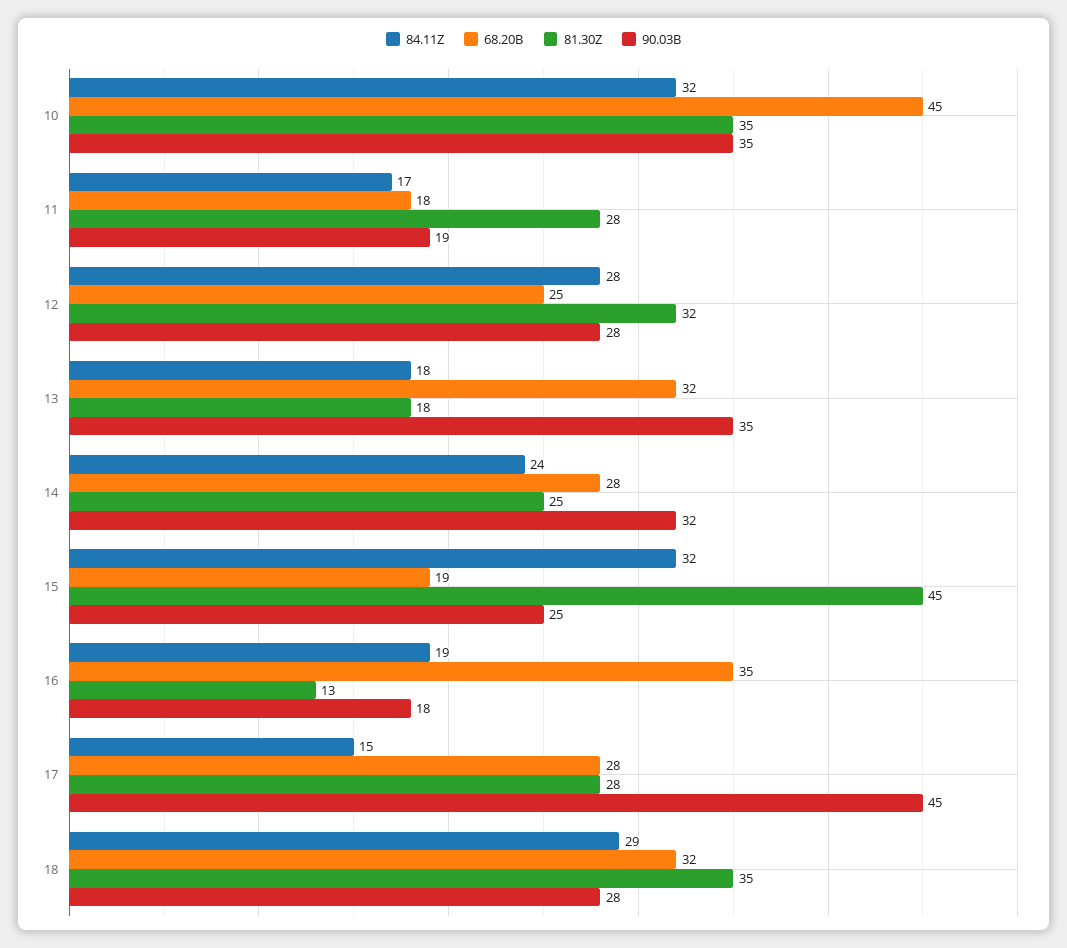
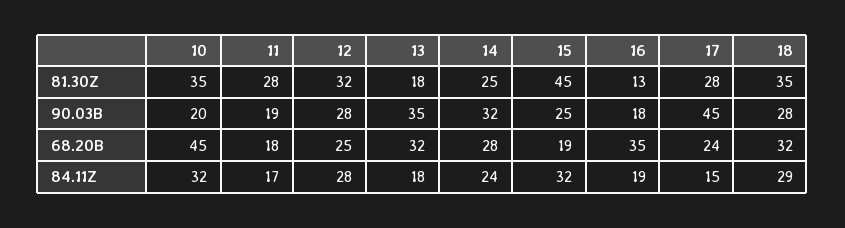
  {
    "84.11Z": {
      "10": 32,
      "11": 17,
      "12": 28,
      "13": 18,
      "14": 24,
      "15": 32,
      "16": 19,
      "17": 15,
      "18": 29
    },
    "68.20B": {
      "10": 45,
      "11": 18,
      "12": 25,
      "13": 32,
      "14": 28,
      "15": 19,
      "16": 35,
-     "17": 28,
+     "17": 24,
      "18": 32
    },
    "81.30Z": {
      "10": 35,
      "11": 28,
      "12": 32,
      "13": 18,
      "14": 25,
      "15": 45,
      "16": 13,
      "17": 28,
      "18": 35
    },
    "90.03B": {
-     "10": 35,
+     "10": 20,
      "11": 19,
      "12": 28,
      "13": 35,
      "14": 32,
      "15": 25,
      "16": 18,
      "17": 45,
      "18": 28
    }
  }

